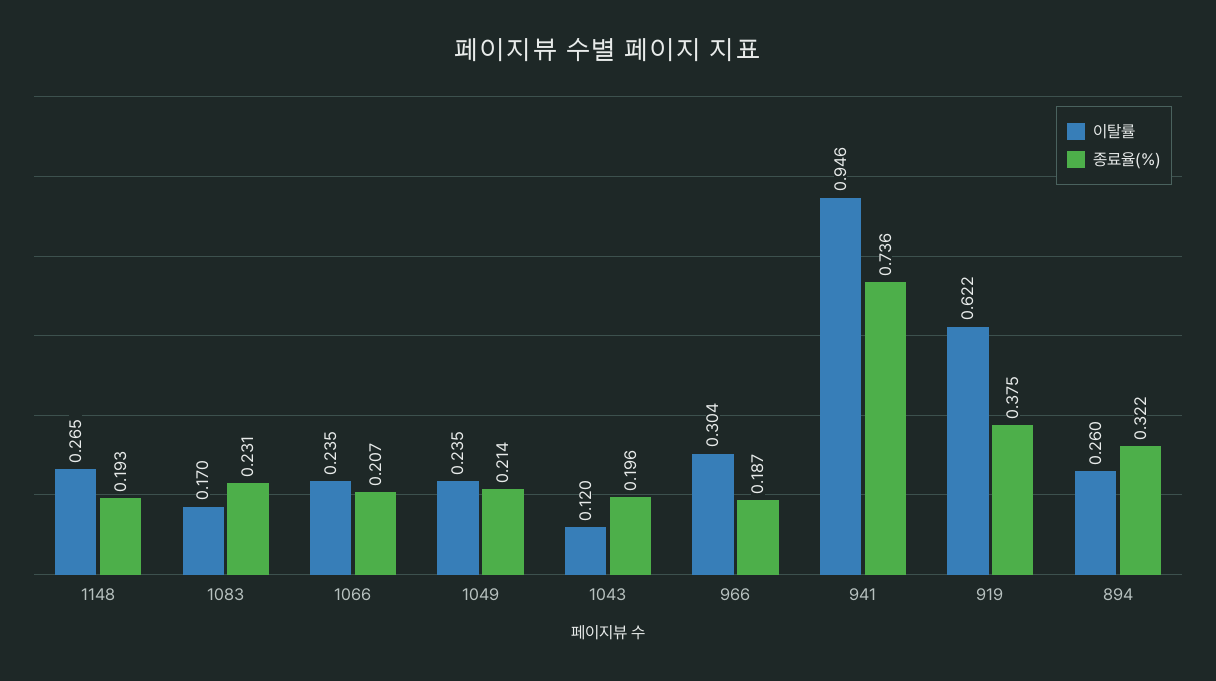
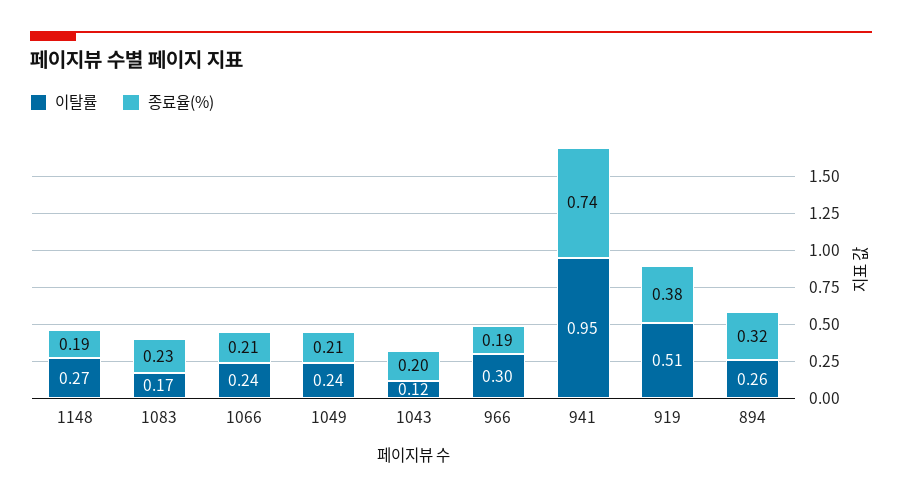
  {
    "이탈률": {
      "1148": 0.265,
      "1083": 0.17,
      "1066": 0.235,
      "1049": 0.235,
      "1043": 0.12,
      "966": 0.304,
      "941": 0.946,
-     "919": 0.622,
+     "919": 0.51,
      "894": 0.26
    },
    "종료율(%)": {
      "1148": 0.193,
      "1083": 0.231,
      "1066": 0.207,
      "1049": 0.214,
      "1043": 0.196,
      "966": 0.187,
      "941": 0.736,
      "919": 0.375,
      "894": 0.322
    }
  }

